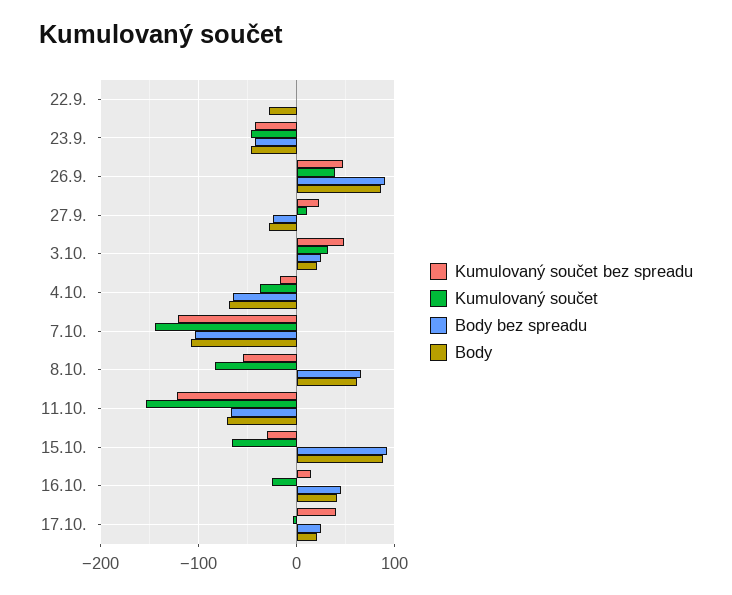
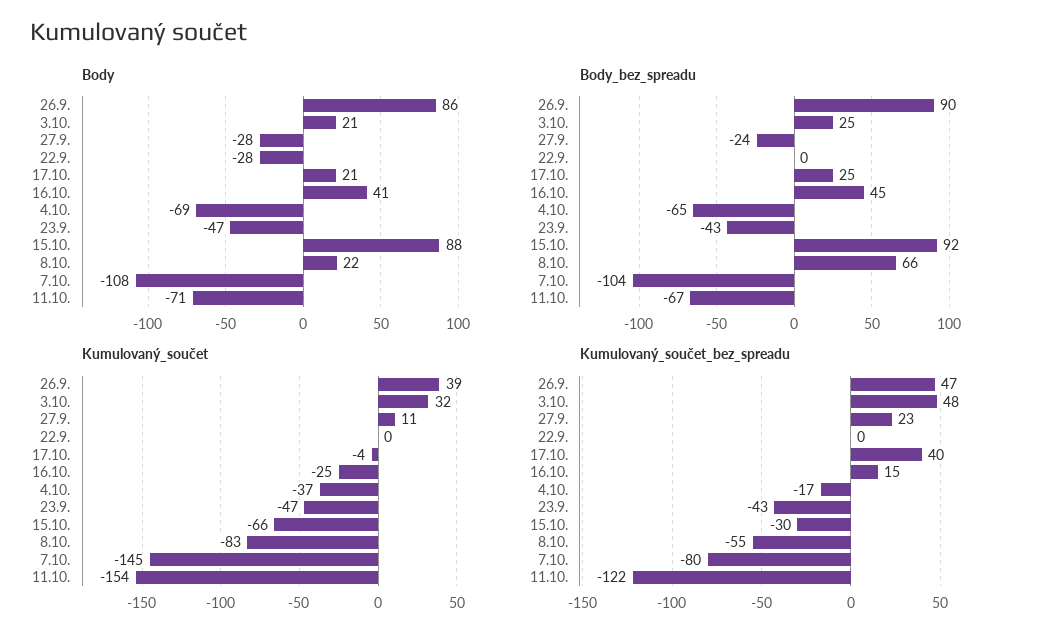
  {
    "Kumulovaný součet bez spreadu": {
      "22.9.": 0,
      "23.9.": -43,
      "26.9.": 47,
      "27.9.": 23,
      "3.10.": 48,
      "4.10.": -17,
-     "7.10.": -120,
+     "7.10.": -80,
      "8.10.": -55,
      "11.10.": -122,
      "15.10.": -30,
      "16.10.": 15,
      "17.10.": 40
    },
    "Kumulovaný součet": {
      "22.9.": 0,
      "23.9.": -47,
      "26.9.": 39,
      "27.9.": 11,
      "3.10.": 32,
      "4.10.": -37,
      "7.10.": -145,
      "8.10.": -83,
      "11.10.": -154,
      "15.10.": -66,
      "16.10.": -25,
      "17.10.": -4
    },
    "Body bez spreadu": {
      "22.9.": 0,
      "23.9.": -43,
      "26.9.": 90,
      "27.9.": -24,
      "3.10.": 25,
      "4.10.": -65,
      "7.10.": -104,
      "8.10.": 66,
      "11.10.": -67,
      "15.10.": 92,
      "16.10.": 45,
      "17.10.": 25
    },
    "Body": {
      "22.9.": -28,
      "23.9.": -47,
      "26.9.": 86,
      "27.9.": -28,
      "3.10.": 21,
      "4.10.": -69,
      "7.10.": -108,
-     "8.10.": 60,
+     "8.10.": 22,
      "11.10.": -71,
      "15.10.": 88,
      "16.10.": 41,
      "17.10.": 21
    }
  }

